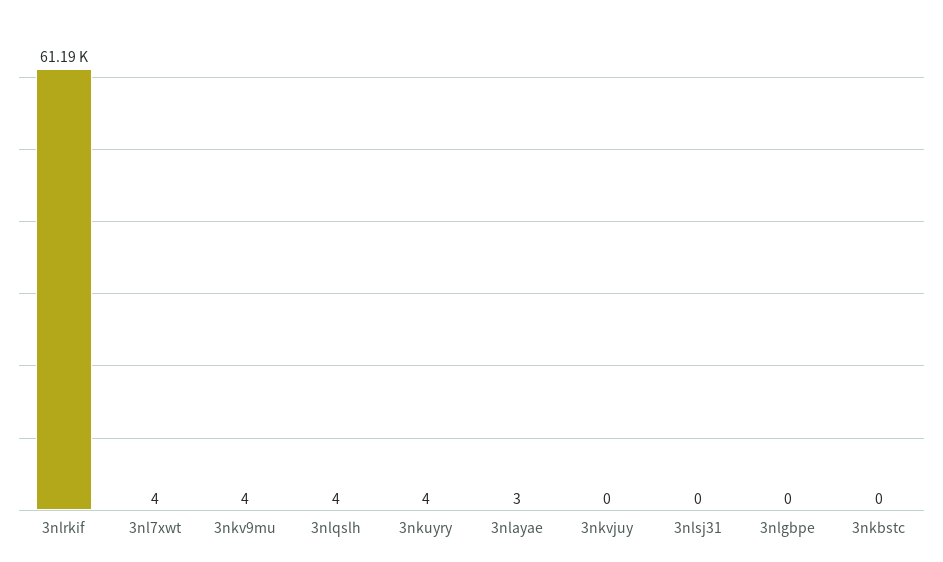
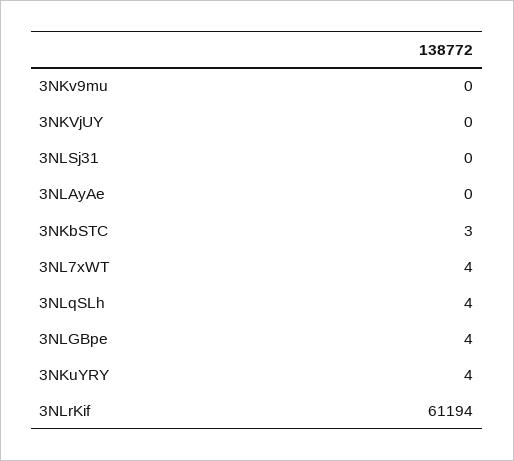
  {
    "3nlrkif": 61194,
    "3nl7xwt": 4,
-   "3nkv9mu": 4,
+   "3nkv9mu": 0,
    "3nlqslh": 4,
    "3nkuyry": 4,
-   "3nlayae": 3,
+   "3nlayae": 0,
    "3nkvjuy": 0,
    "3nlsj31": 0,
-   "3nlgbpe": 0,
+   "3nlgbpe": 4,
-   "3nkbstc": 0
+   "3nkbstc": 3
  }

